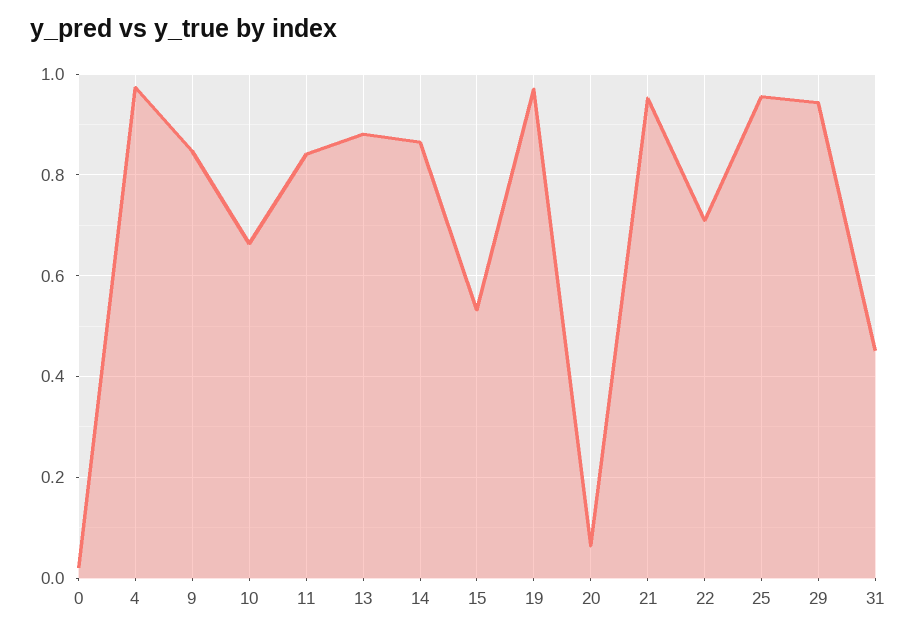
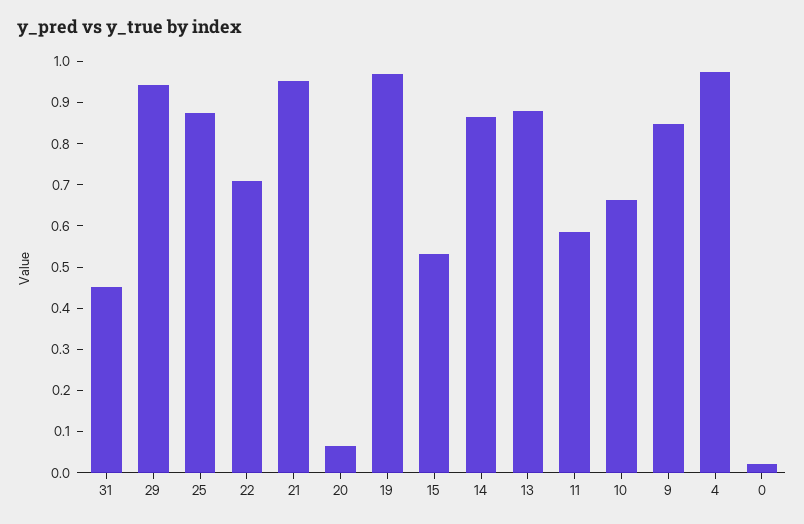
  {
    "0": 0.02,
    "4": 0.98,
    "9": 0.84,
    "10": 0.66,
-   "11": 0.84,
+   "11": 0.58,
    "13": 0.88,
    "14": 0.86,
    "15": 0.54,
    "19": 0.98,
    "20": 0.06,
    "21": 0.96,
    "22": 0.7,
-   "25": 0.96,
+   "25": 0.88,
    "29": 0.94,
    "31": 0.46
  }

